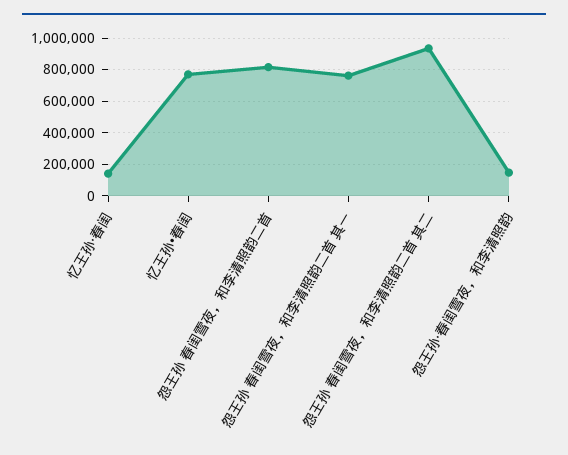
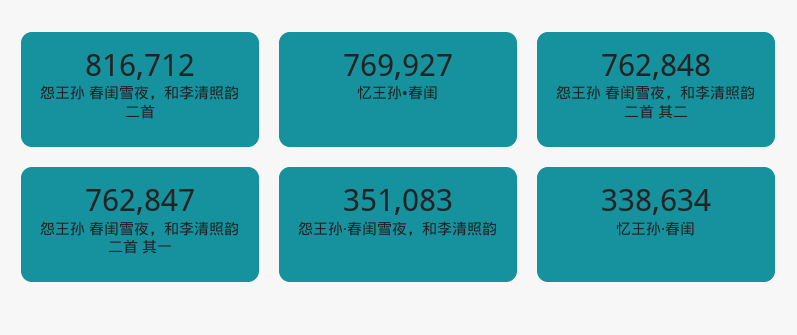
  {
-   "忆王孙·春闺": 150000,
+   "忆王孙·春闺": 338634,
    "忆王孙•春闺": 769927,
    "怨王孙 春闺雪夜，和李清照韵二首": 816712,
    "怨王孙 春闺雪夜，和李清照韵二首 其一": 762847,
-   "怨王孙 春闺雪夜，和李清照韵二首 其二": 950000,
+   "怨王孙 春闺雪夜，和李清照韵二首 其二": 762848,
-   "怨王孙·春闺雪夜，和李清照韵": 150000
+   "怨王孙·春闺雪夜，和李清照韵": 351083
  }

